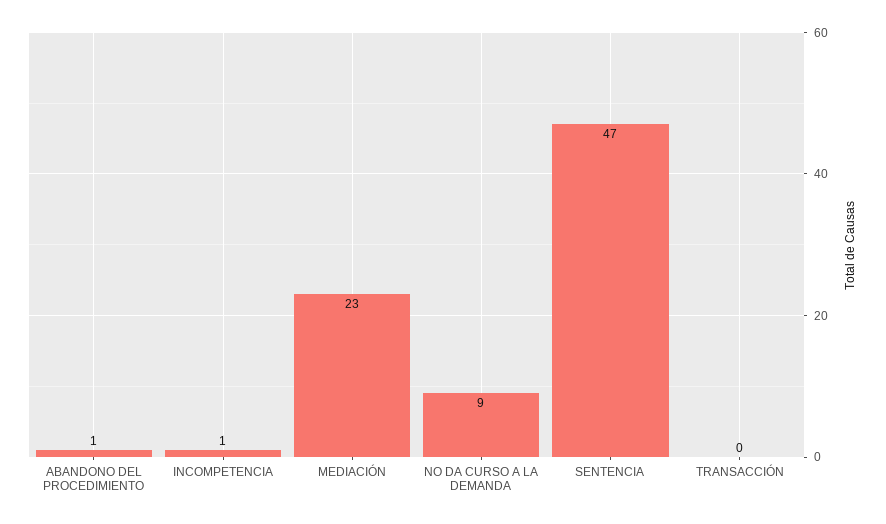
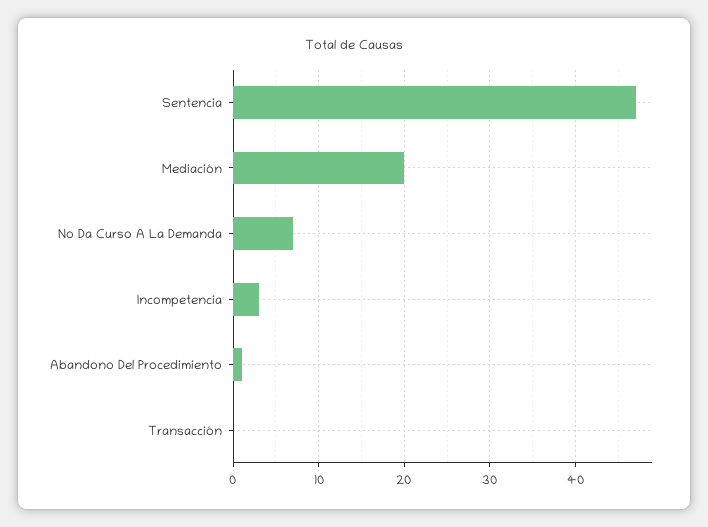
  {
    "ABANDONO DEL PROCEDIMIENTO": 1,
-   "INCOMPETENCIA": 1,
+   "INCOMPETENCIA": 3,
-   "MEDIACIÓN": 23,
+   "MEDIACIÓN": 20,
-   "NO DA CURSO A LA DEMANDA": 9,
+   "NO DA CURSO A LA DEMANDA": 7,
    "SENTENCIA": 47,
    "TRANSACCIÓN": 0
  }

